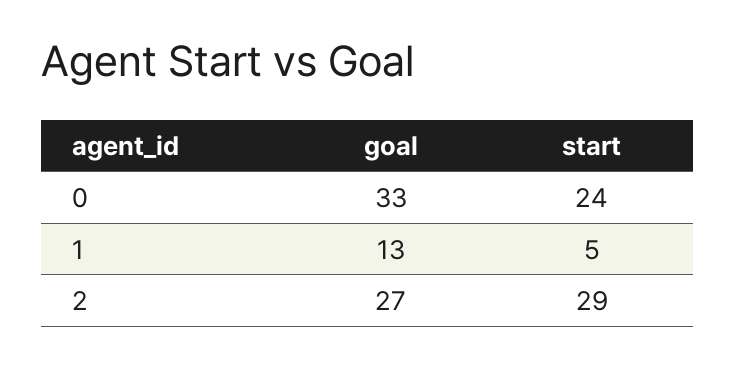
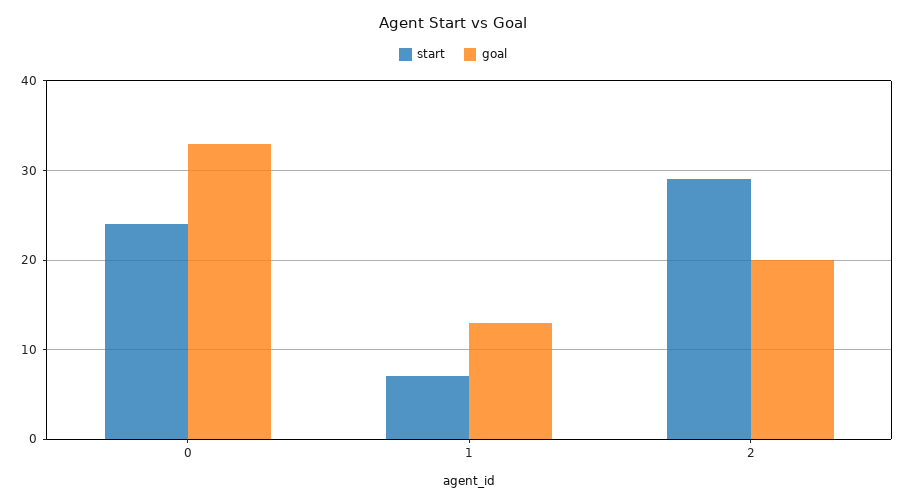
  {
    "goal": {
      "0": 33,
      "1": 13,
-     "2": 27
+     "2": 20
    },
    "start": {
      "0": 24,
-     "1": 5,
+     "1": 7,
      "2": 29
    }
  }

